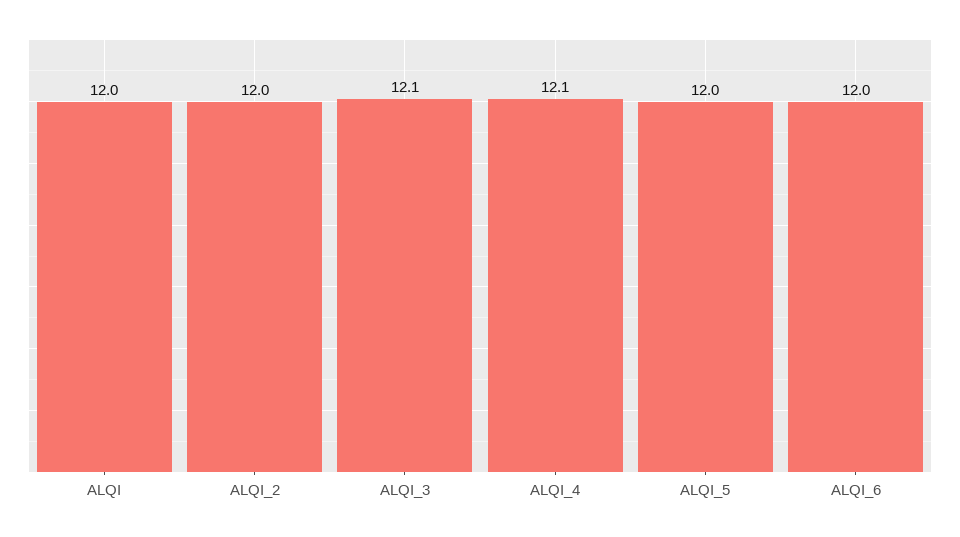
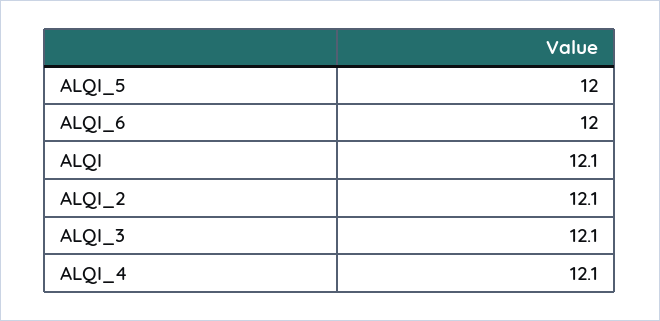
  {
-   "ALQI": 12,
+   "ALQI": 12.1,
-   "ALQI_2": 12,
+   "ALQI_2": 12.1,
    "ALQI_3": 12.1,
    "ALQI_4": 12.1,
    "ALQI_5": 12,
    "ALQI_6": 12
  }

